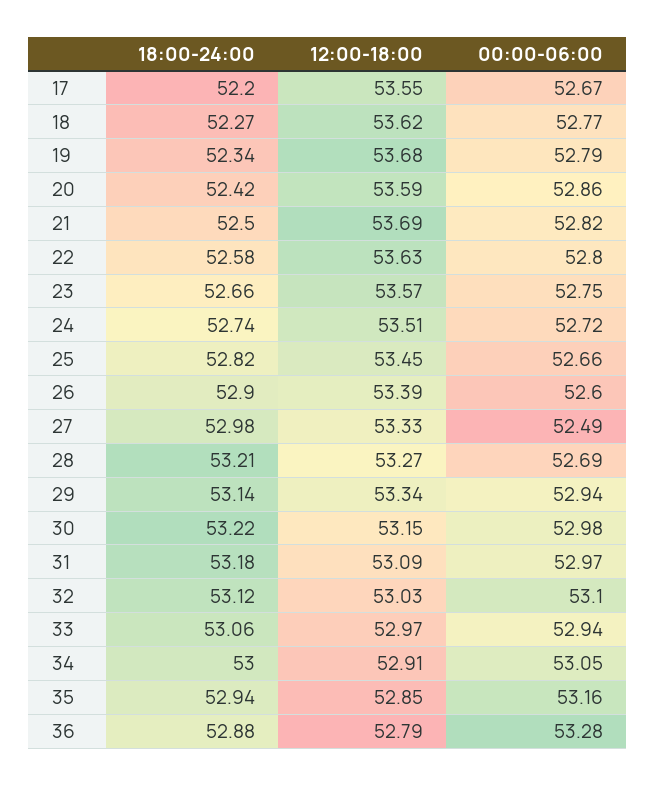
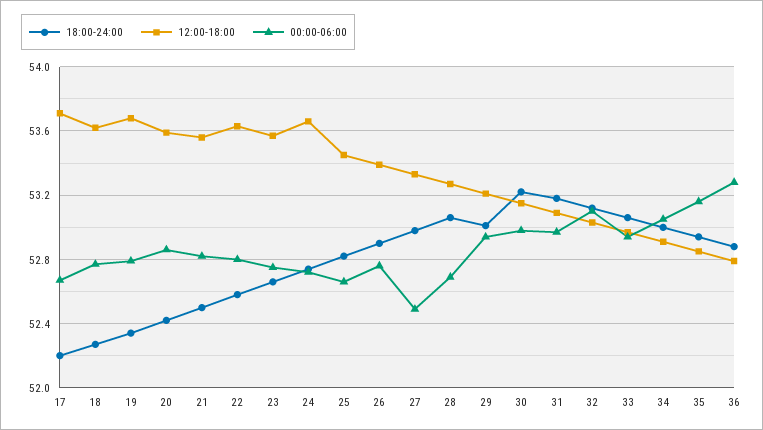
  {
    "18:00-24:00": {
      "17": 52.2,
      "18": 52.27,
      "19": 52.34,
      "20": 52.42,
      "21": 52.5,
      "22": 52.58,
      "23": 52.66,
      "24": 52.74,
      "25": 52.82,
      "26": 52.9,
      "27": 52.98,
-     "28": 53.21,
+     "28": 53.05,
-     "29": 53.14,
+     "29": 53,
      "30": 53.22,
      "31": 53.18,
      "32": 53.12,
      "33": 53.06,
      "34": 53,
      "35": 52.94,
      "36": 52.88
    },
    "12:00-18:00": {
-     "17": 53.55,
+     "17": 53.7,
      "18": 53.62,
      "19": 53.68,
      "20": 53.59,
-     "21": 53.69,
+     "21": 53.55,
      "22": 53.63,
      "23": 53.57,
-     "24": 53.51,
+     "24": 53.65,
      "25": 53.45,
      "26": 53.39,
      "27": 53.33,
      "28": 53.27,
-     "29": 53.34,
+     "29": 53.2,
      "30": 53.15,
      "31": 53.09,
      "32": 53.03,
      "33": 52.97,
      "34": 52.91,
      "35": 52.85,
      "36": 52.79
    },
    "00:00-06:00": {
      "17": 52.67,
      "18": 52.77,
      "19": 52.79,
      "20": 52.86,
      "21": 52.82,
      "22": 52.8,
      "23": 52.75,
      "24": 52.72,
      "25": 52.66,
-     "26": 52.6,
+     "26": 52.75,
      "27": 52.49,
      "28": 52.69,
      "29": 52.94,
      "30": 52.98,
      "31": 52.97,
      "32": 53.1,
      "33": 52.94,
      "34": 53.05,
      "35": 53.16,
      "36": 53.28
    }
  }

